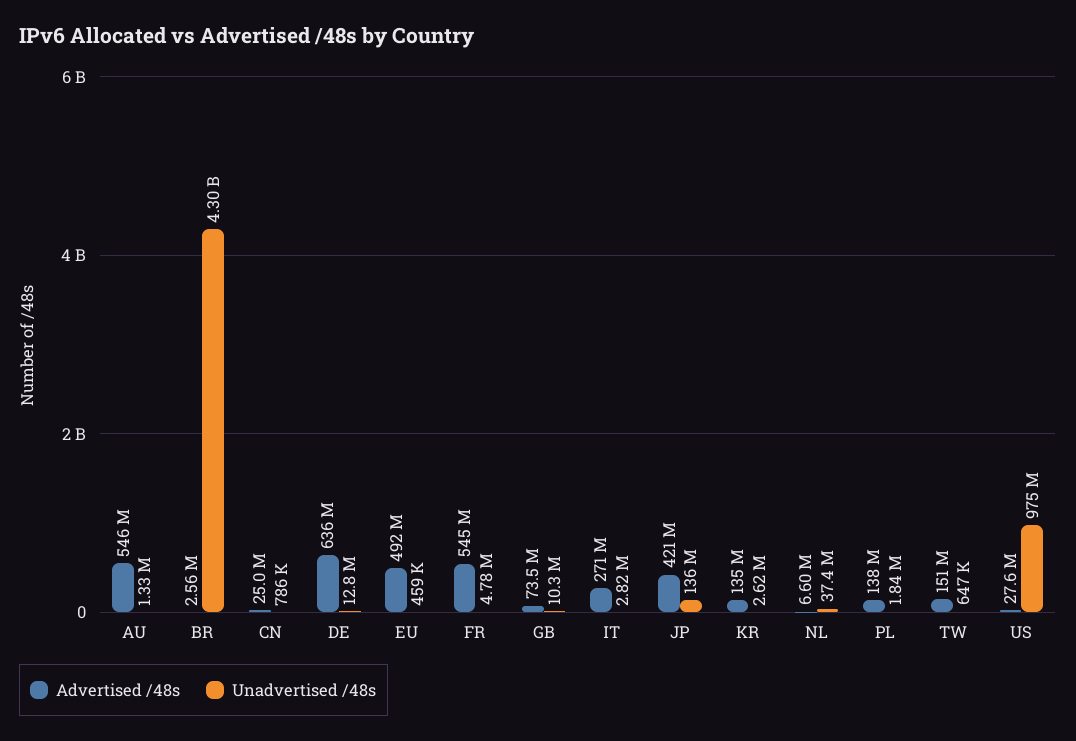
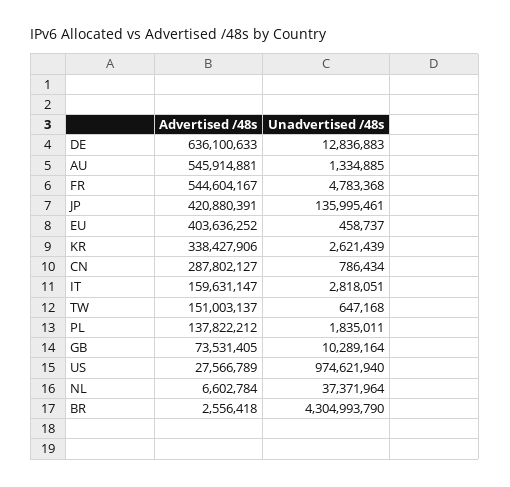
  {
    "Advertised /48s": {
      "AU": 545914881,
      "BR": 2556418,
-     "CN": 25000000,
+     "CN": 287802127,
      "DE": 636100633,
-     "EU": 492000000,
+     "EU": 403636252,
      "FR": 544604167,
      "GB": 73531405,
-     "IT": 271000000,
+     "IT": 159631147,
      "JP": 420880391,
-     "KR": 135000000,
+     "KR": 338427906,
      "NL": 6602784,
      "PL": 137822212,
      "TW": 151003137,
      "US": 27566789
    },
    "Unadvertised /48s": {
      "AU": 1334885,
      "BR": 4304993790,
      "CN": 786434,
      "DE": 12836883,
      "EU": 458737,
      "FR": 4783368,
      "GB": 10289164,
      "IT": 2818051,
      "JP": 135995461,
      "KR": 2621439,
      "NL": 37371964,
      "PL": 1835011,
      "TW": 647168,
      "US": 974621940
    }
  }

